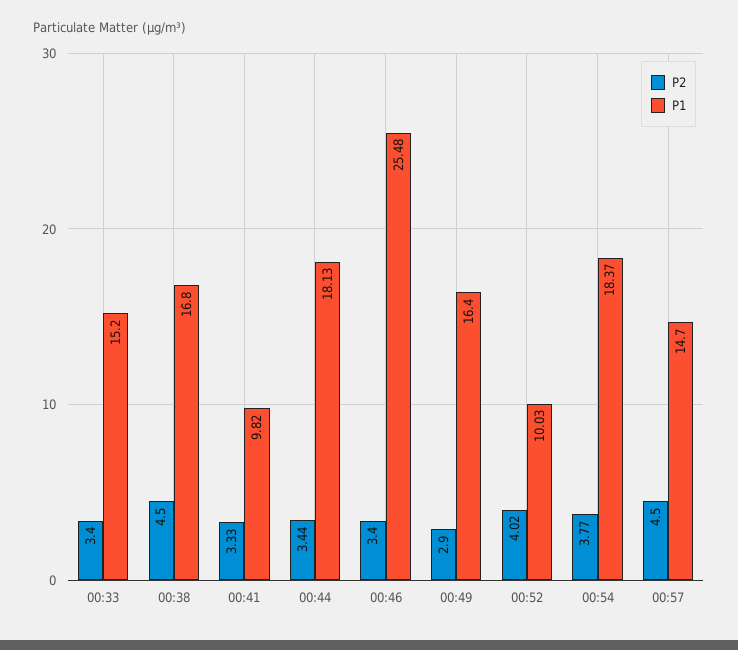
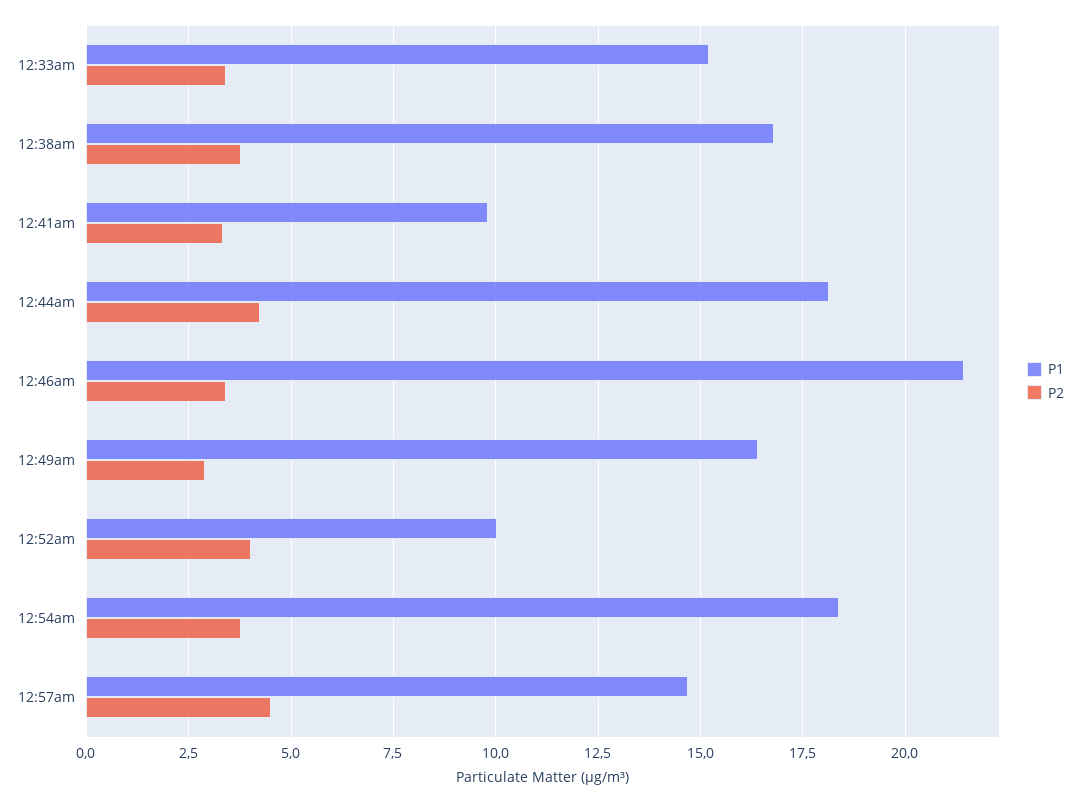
  {
    "P2": {
      "00:33": 3.4,
-     "00:38": 4.5,
+     "00:38": 3.75,
      "00:41": 3.33,
-     "00:44": 3.44,
+     "00:44": 4.25,
      "00:46": 3.4,
      "00:49": 2.9,
      "00:52": 4.02,
      "00:54": 3.77,
      "00:57": 4.5
    },
    "P1": {
      "00:33": 15.2,
      "00:38": 16.8,
      "00:41": 9.82,
      "00:44": 18.13,
-     "00:46": 25.48,
+     "00:46": 21.5,
      "00:49": 16.4,
      "00:52": 10.03,
      "00:54": 18.37,
      "00:57": 14.7
    }
  }

